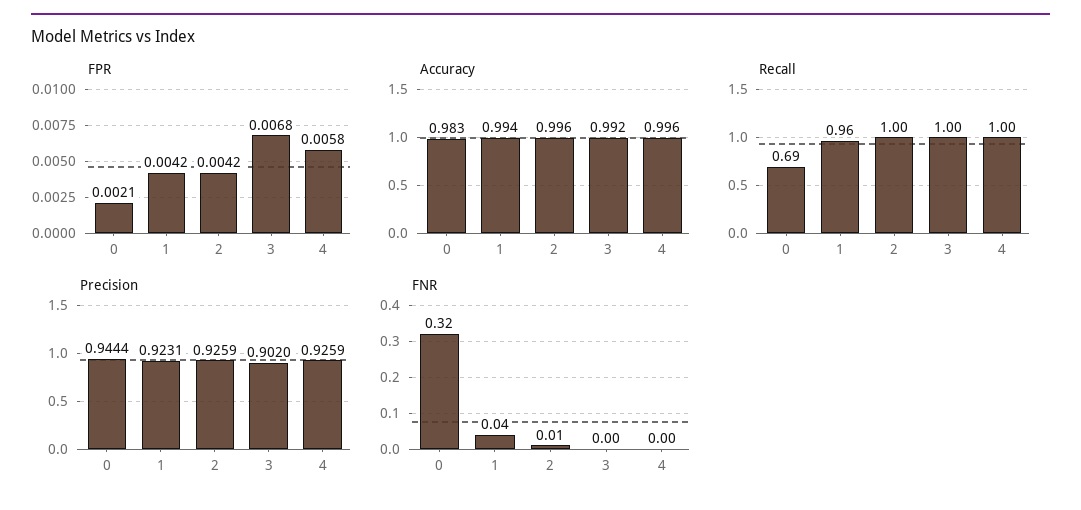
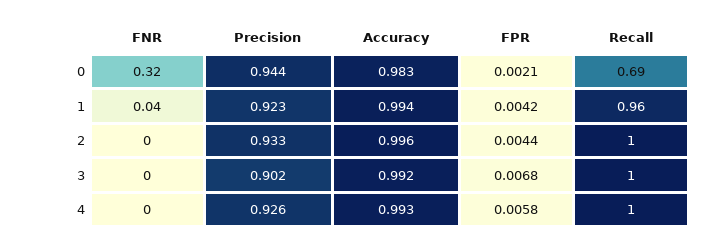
  {
    "FPR": {
      "0": 0.0021,
      "1": 0.0042,
-     "2": 0.0042,
+     "2": 0.0044,
      "3": 0.0068,
      "4": 0.0058
    },
    "Accuracy": {
      "0": 0.983,
      "1": 0.994,
      "2": 0.996,
      "3": 0.992,
-     "4": 0.996
+     "4": 0.993
    },
    "Recall": {
      "0": 0.69,
      "1": 0.96,
      "2": 1,
      "3": 1,
      "4": 1
    },
    "Precision": {
      "0": 0.9444,
      "1": 0.9231,
-     "2": 0.9259,
+     "2": 0.933,
      "3": 0.902,
      "4": 0.9259
    },
    "FNR": {
      "0": 0.32,
      "1": 0.04,
-     "2": 0.01,
+     "2": 0,
      "3": 0,
      "4": 0
    }
  }

